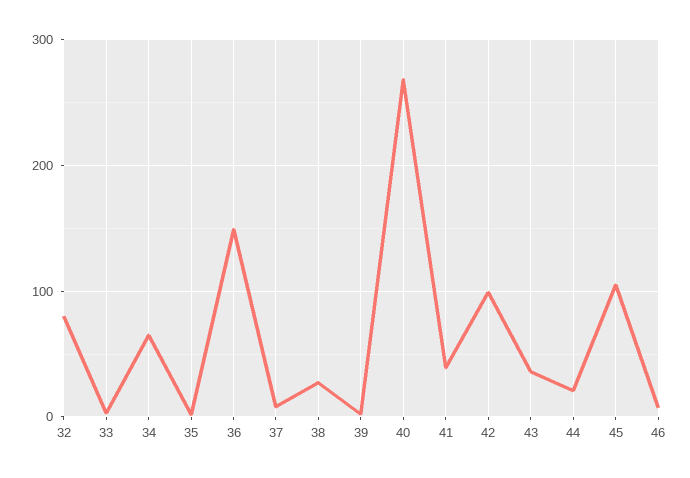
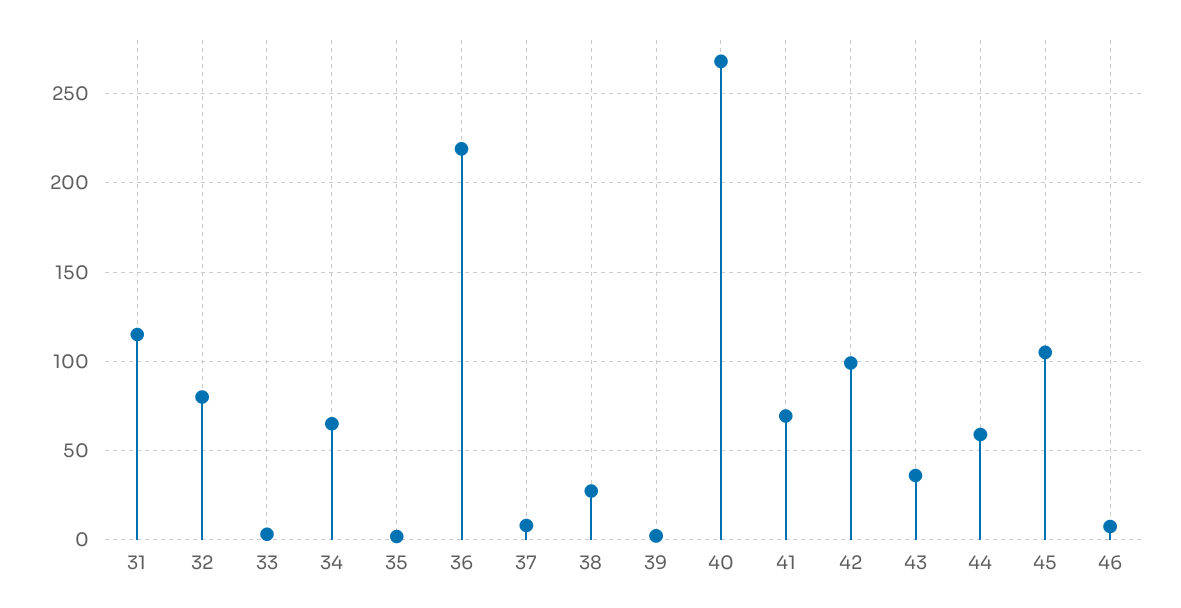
  {
    "32": 80,
    "33": 5,
    "34": 65,
    "35": 0,
-   "36": 150,
+   "36": 220,
    "37": 10,
    "38": 25,
    "39": 0,
    "40": 270,
-   "41": 40,
+   "41": 70,
    "42": 100,
    "43": 35,
-   "44": 20,
+   "44": 60,
    "45": 105,
-   "46": 5
+   "46": 5,
+   "31": 115
  }

